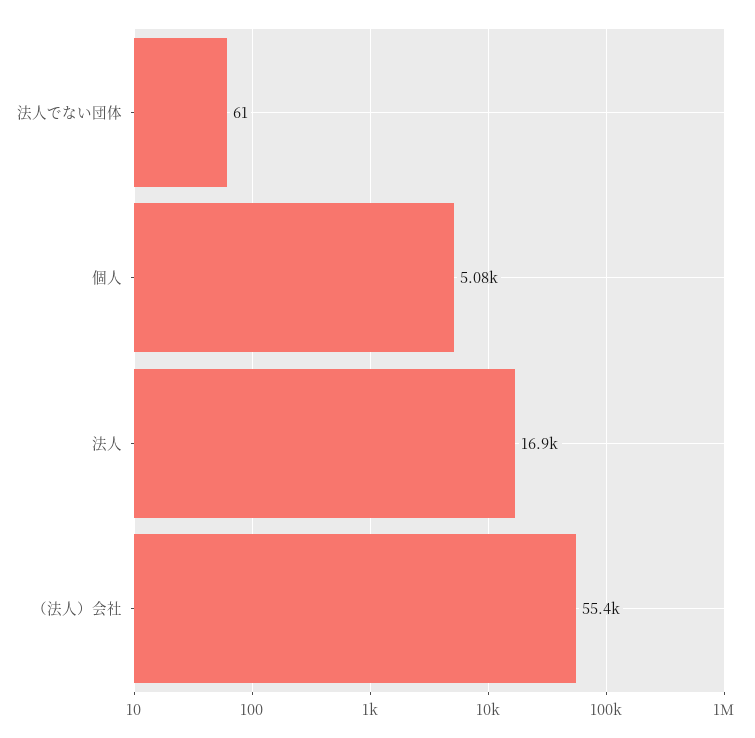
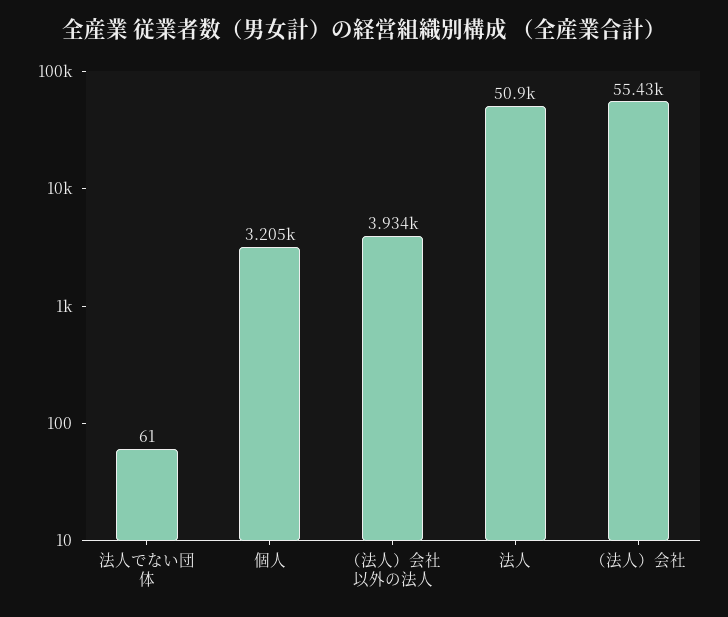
  {
    "法人でない団体": 61,
-   "個人": 5080,
+   "個人": 3205,
-   "法人": 16900,
+   "法人": 50900,
-   "（法人）会社": 55430
+   "（法人）会社": 55430,
+   "（法人）会社以外の法人": 3934
  }

